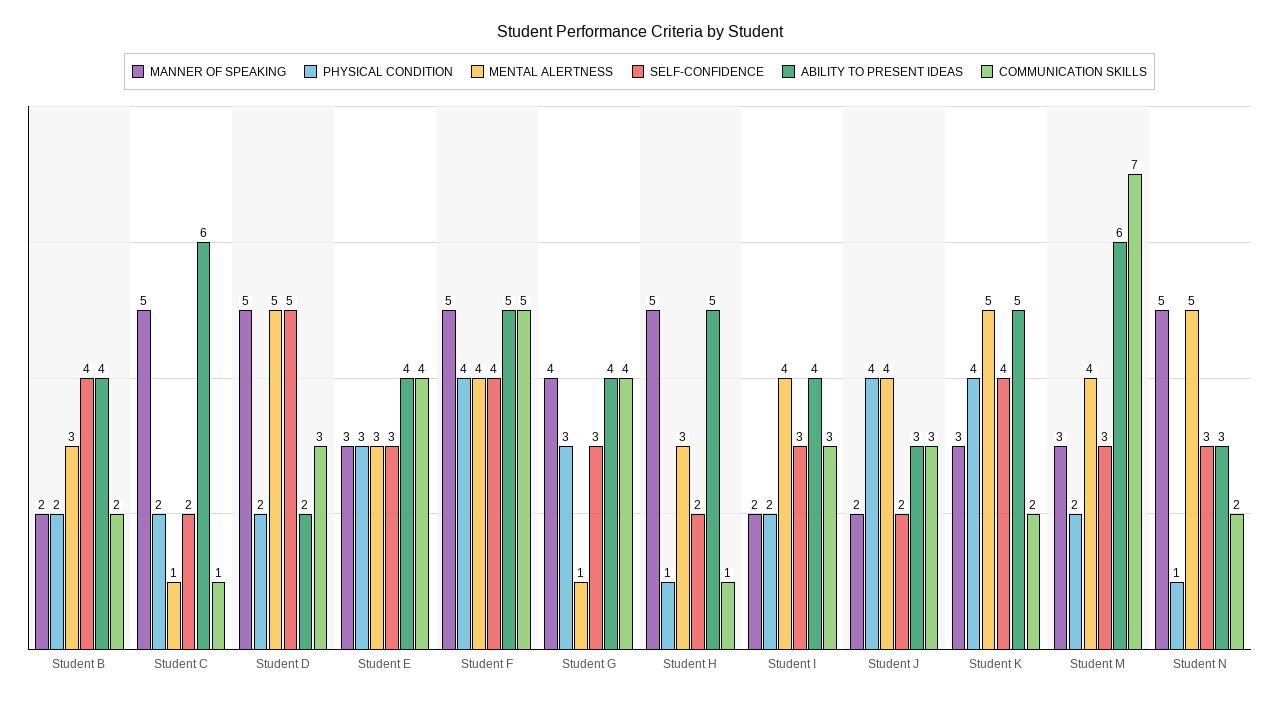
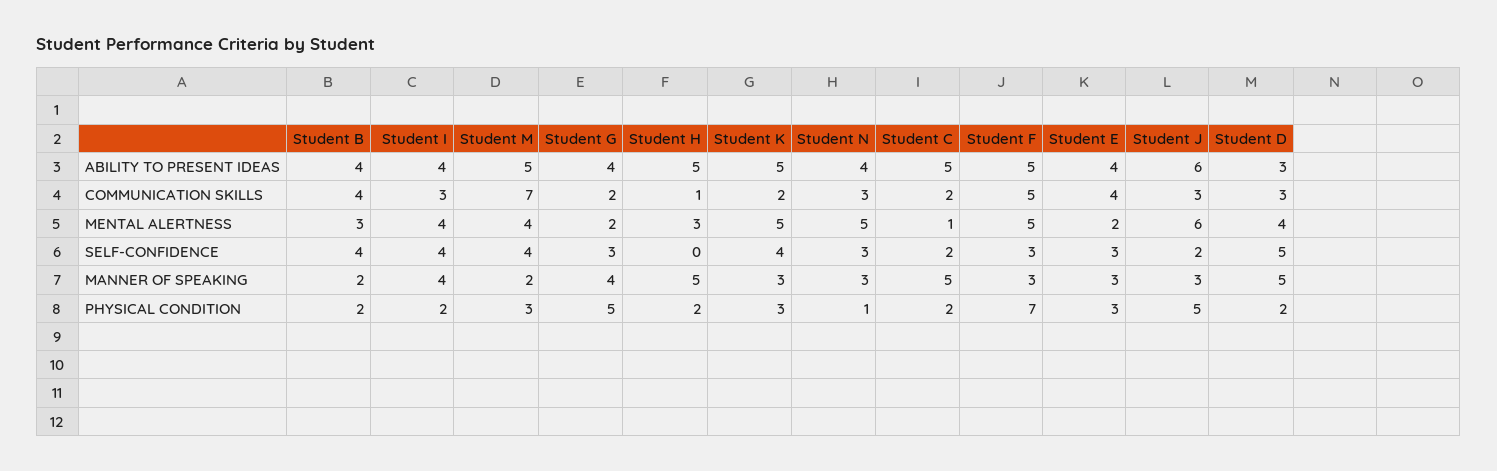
  {
    "MANNER OF SPEAKING": {
      "Student B": 2,
      "Student C": 5,
      "Student D": 5,
      "Student E": 3,
-     "Student F": 5,
+     "Student F": 3,
      "Student G": 4,
      "Student H": 5,
-     "Student I": 2,
+     "Student I": 4,
-     "Student J": 2,
+     "Student J": 3,
      "Student K": 3,
-     "Student M": 3,
+     "Student M": 2,
-     "Student N": 5
+     "Student N": 3
    },
    "PHYSICAL CONDITION": {
      "Student B": 2,
      "Student C": 2,
      "Student D": 2,
      "Student E": 3,
-     "Student F": 4,
+     "Student F": 7,
-     "Student G": 3,
+     "Student G": 5,
-     "Student H": 1,
+     "Student H": 2,
      "Student I": 2,
-     "Student J": 4,
+     "Student J": 5,
-     "Student K": 4,
+     "Student K": 3,
-     "Student M": 2,
+     "Student M": 3,
      "Student N": 1
    },
    "MENTAL ALERTNESS": {
      "Student B": 3,
      "Student C": 1,
-     "Student D": 5,
+     "Student D": 4,
-     "Student E": 3,
+     "Student E": 2,
-     "Student F": 4,
+     "Student F": 5,
-     "Student G": 1,
+     "Student G": 2,
      "Student H": 3,
      "Student I": 4,
-     "Student J": 4,
+     "Student J": 6,
      "Student K": 5,
      "Student M": 4,
      "Student N": 5
    },
    "SELF-CONFIDENCE": {
      "Student B": 4,
      "Student C": 2,
      "Student D": 5,
      "Student E": 3,
-     "Student F": 4,
+     "Student F": 3,
      "Student G": 3,
-     "Student H": 2,
+     "Student H": 0,
-     "Student I": 3,
+     "Student I": 4,
      "Student J": 2,
      "Student K": 4,
-     "Student M": 3,
+     "Student M": 4,
      "Student N": 3
    },
    "ABILITY TO PRESENT IDEAS": {
      "Student B": 4,
-     "Student C": 6,
+     "Student C": 5,
-     "Student D": 2,
+     "Student D": 3,
      "Student E": 4,
      "Student F": 5,
      "Student G": 4,
      "Student H": 5,
      "Student I": 4,
-     "Student J": 3,
+     "Student J": 6,
      "Student K": 5,
-     "Student M": 6,
+     "Student M": 5,
-     "Student N": 3
+     "Student N": 4
    },
    "COMMUNICATION SKILLS": {
-     "Student B": 2,
+     "Student B": 4,
-     "Student C": 1,
+     "Student C": 2,
      "Student D": 3,
      "Student E": 4,
      "Student F": 5,
-     "Student G": 4,
+     "Student G": 2,
      "Student H": 1,
      "Student I": 3,
      "Student J": 3,
      "Student K": 2,
      "Student M": 7,
-     "Student N": 2
+     "Student N": 3
    }
  }

